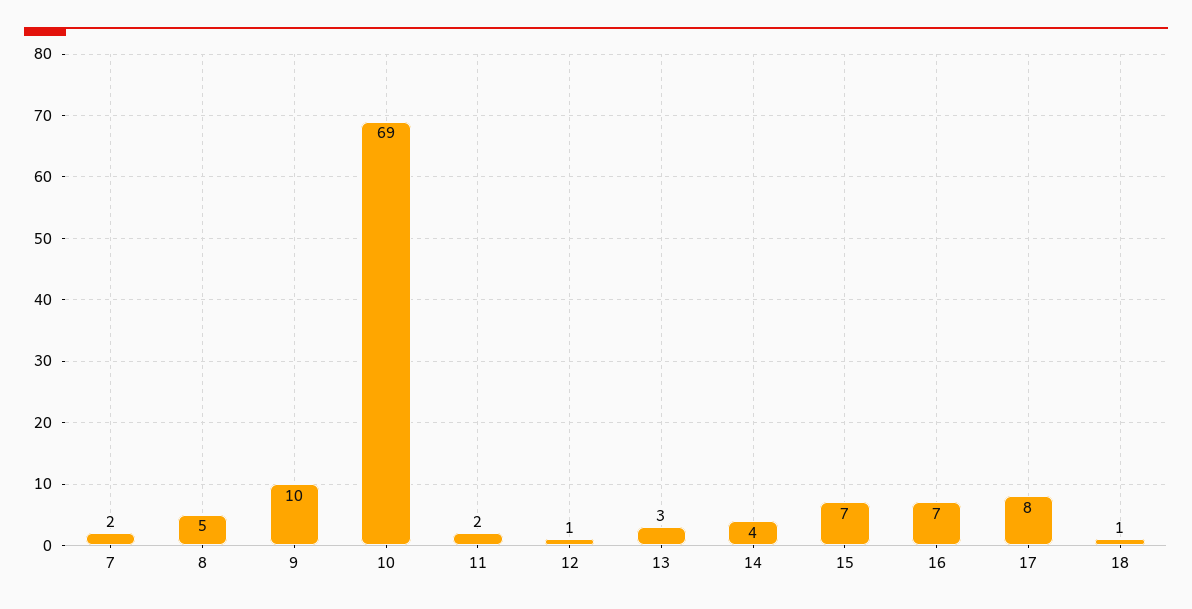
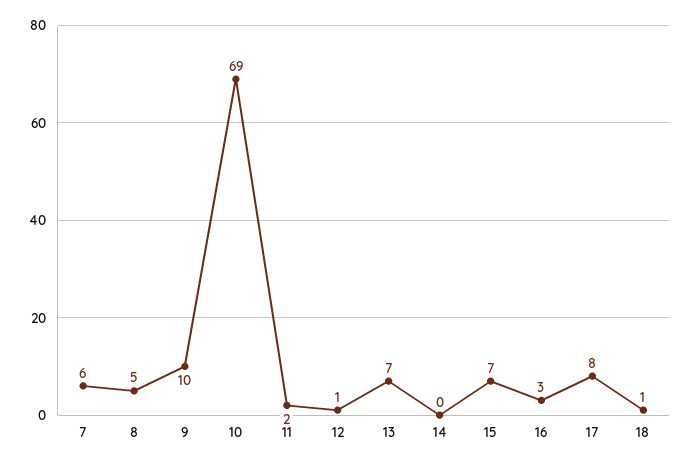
  {
-   "7": 2,
+   "7": 6,
    "8": 5,
    "9": 10,
    "10": 69,
    "11": 2,
    "12": 1,
-   "13": 3,
+   "13": 7,
-   "14": 4,
+   "14": 0,
    "15": 7,
-   "16": 7,
+   "16": 3,
    "17": 8,
    "18": 1
  }

